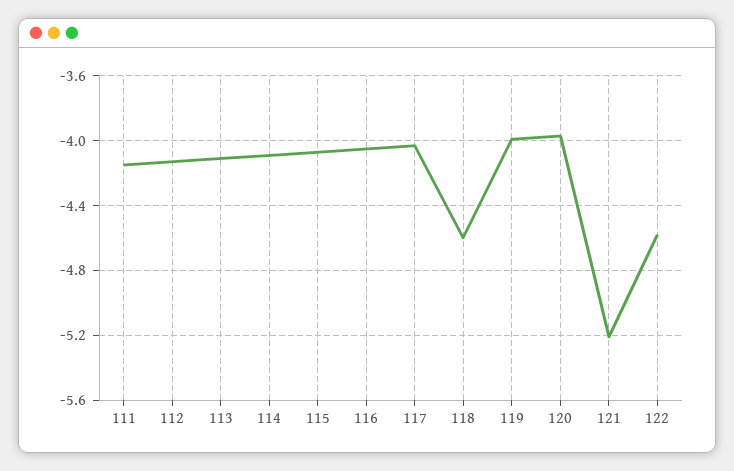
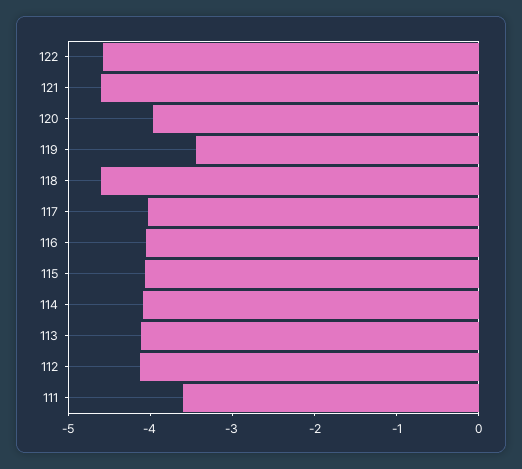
  {
-   "111": -4.15,
+   "111": -3.6,
    "112": -4.15,
    "113": -4.1,
    "114": -4.1,
    "115": -4.05,
    "116": -4.05,
    "117": -4.05,
    "118": -4.6,
-   "119": -4,
+   "119": -3.4,
    "120": -3.95,
-   "121": -5.2,
+   "121": -4.6,
    "122": -4.6
  }

